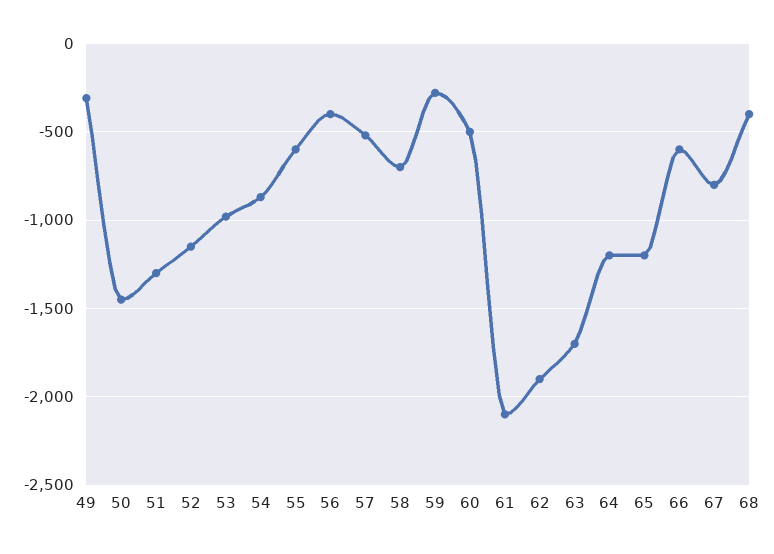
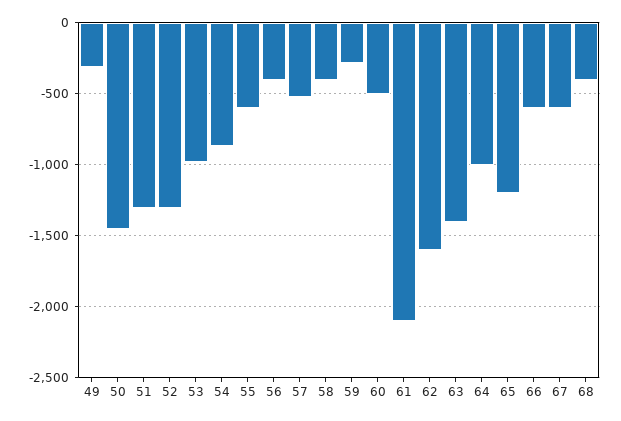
  {
    "49": -300,
    "50": -1450,
    "51": -1300,
-   "52": -1150,
+   "52": -1300,
    "53": -1000,
    "54": -850,
    "55": -600,
    "56": -400,
    "57": -500,
-   "58": -700,
+   "58": -400,
    "59": -300,
    "60": -500,
    "61": -2100,
-   "62": -1900,
+   "62": -1600,
-   "63": -1700,
+   "63": -1400,
-   "64": -1200,
+   "64": -1000,
    "65": -1200,
    "66": -600,
-   "67": -800,
+   "67": -600,
    "68": -400
  }

